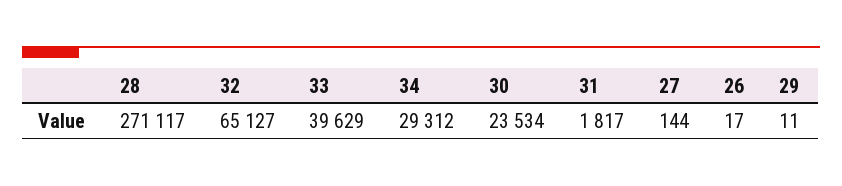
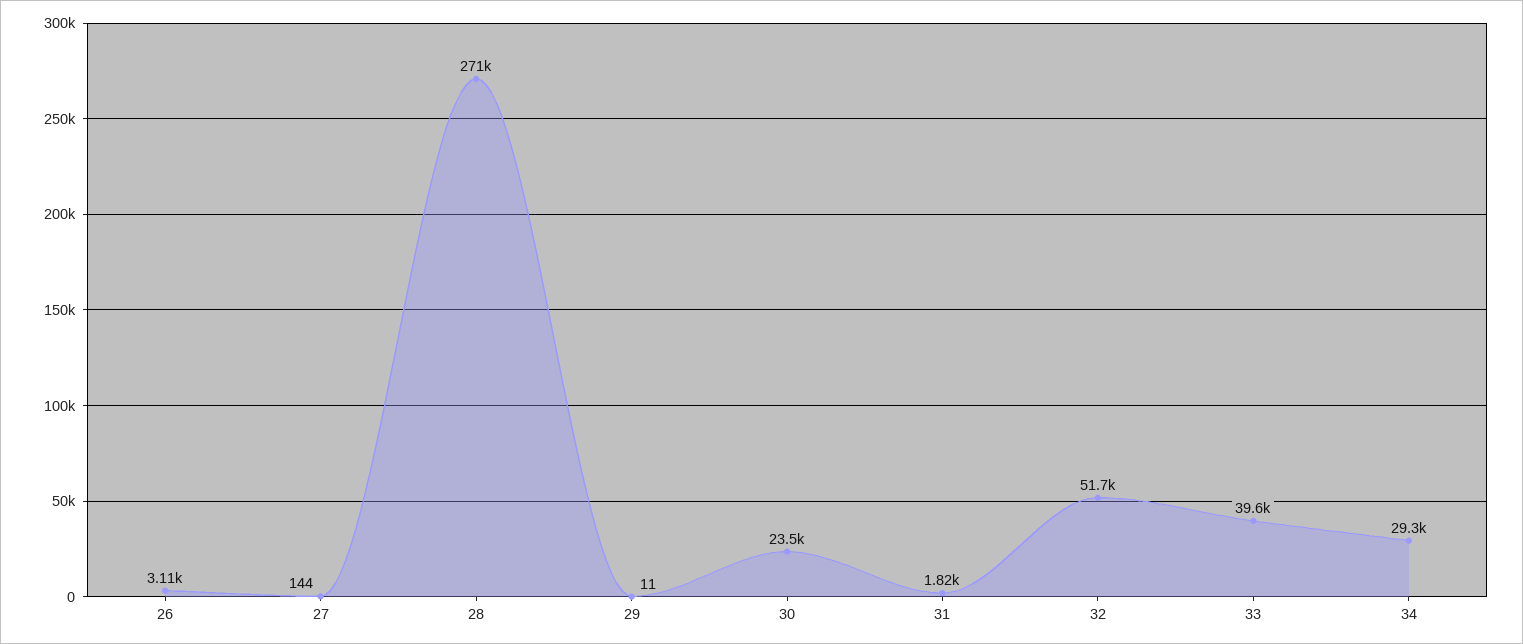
  {
    "28": 271117,
-   "32": 65127,
+   "32": 51700,
    "33": 39629,
    "34": 29312,
    "30": 23534,
    "31": 1817,
    "27": 144,
-   "26": 17,
+   "26": 3110,
    "29": 11
  }

